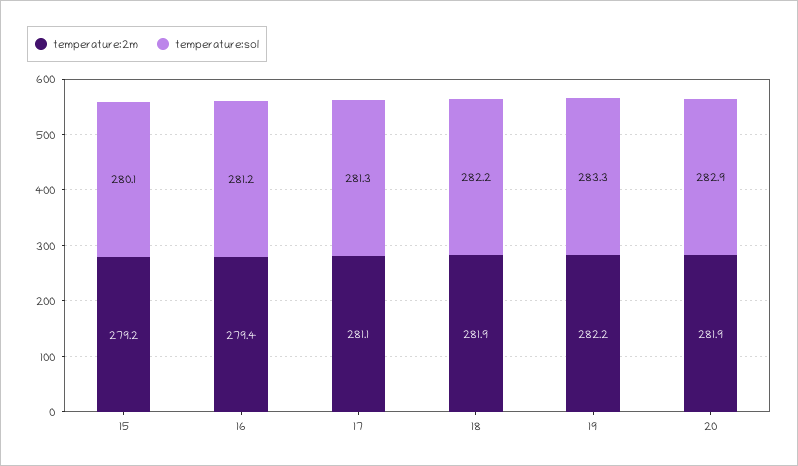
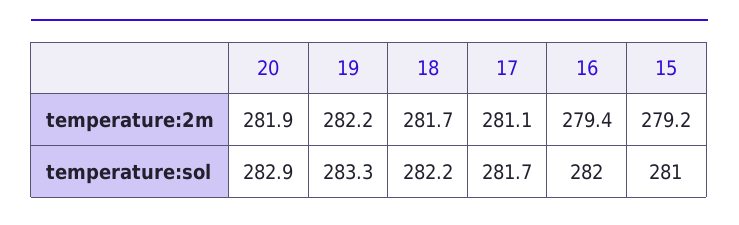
  {
    "temperature:2m": {
      "15": 279.2,
      "16": 279.4,
      "17": 281.1,
-     "18": 281.9,
+     "18": 281.7,
      "19": 282.2,
      "20": 281.9
    },
    "temperature:sol": {
-     "15": 280.1,
+     "15": 281,
-     "16": 281.2,
+     "16": 282,
-     "17": 281.3,
+     "17": 281.7,
      "18": 282.2,
      "19": 283.3,
      "20": 282.9
    }
  }

